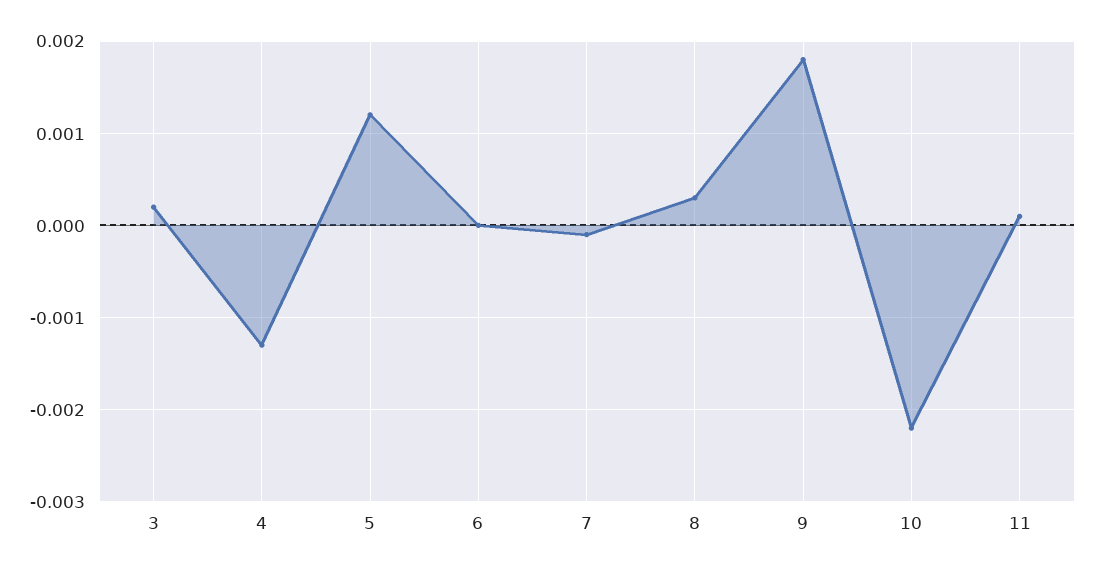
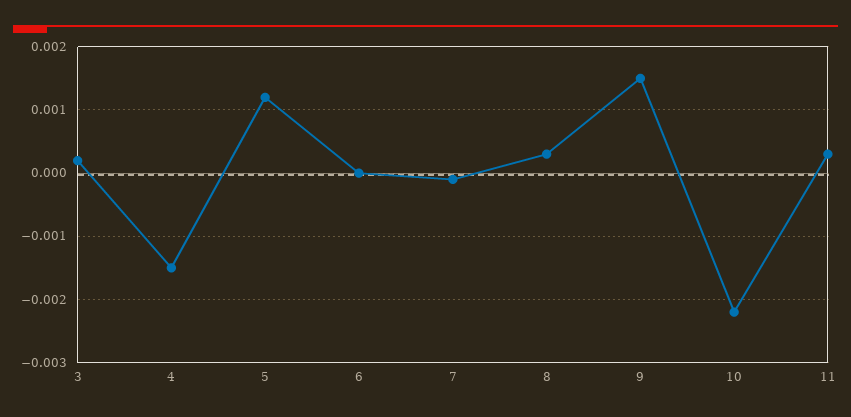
  {
    "3": 0.0002,
-   "4": -0.0013,
+   "4": -0.0015,
    "5": 0.0012,
    "6": 0,
    "7": -0.0001,
    "8": 0.0003,
-   "9": 0.0018,
+   "9": 0.0015,
    "10": -0.0022,
-   "11": 0.0001
+   "11": 0.0003
  }

